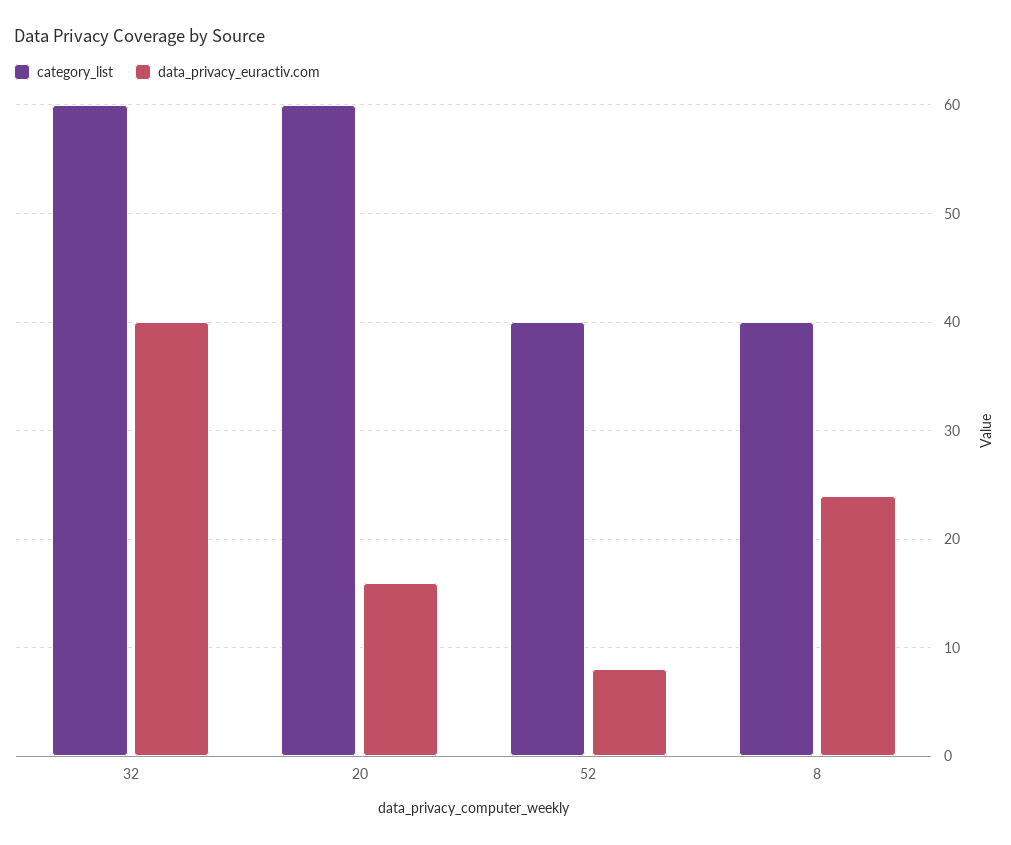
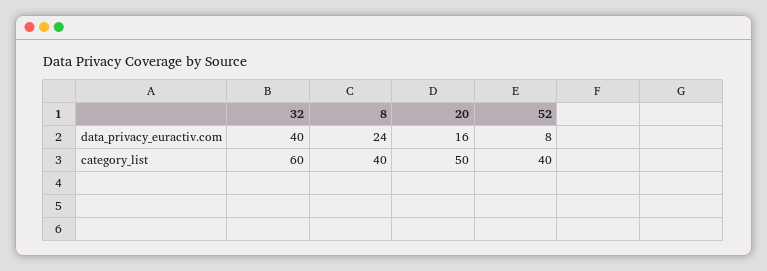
  {
    "category_list": {
      "32": 60,
-     "20": 60,
+     "20": 50,
      "52": 40,
      "8": 40
    },
    "data_privacy_euractiv.com": {
      "32": 40,
      "20": 16,
      "52": 8,
      "8": 24
    }
  }

